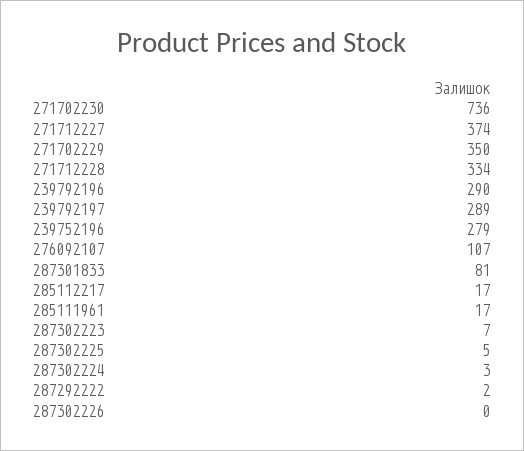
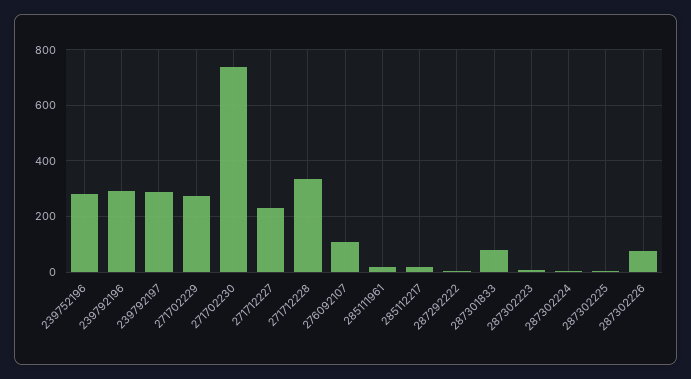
  {
    "271702230": 736,
-   "271712227": 374,
+   "271712227": 225,
-   "271702229": 350,
+   "271702229": 275,
    "271712228": 334,
    "239792196": 290,
    "239792197": 289,
    "239752196": 279,
    "276092107": 107,
    "287301833": 81,
    "285112217": 17,
    "285111961": 17,
    "287302223": 7,
    "287302225": 5,
    "287302224": 3,
    "287292222": 2,
-   "287302226": 0
+   "287302226": 75
  }

